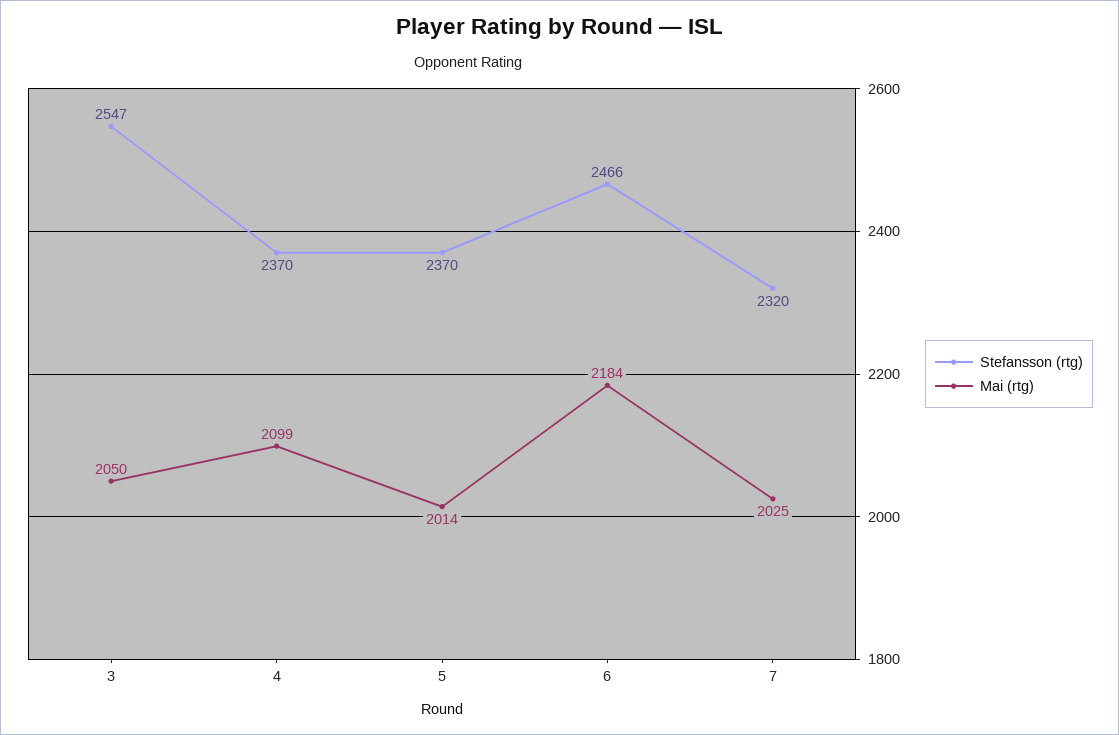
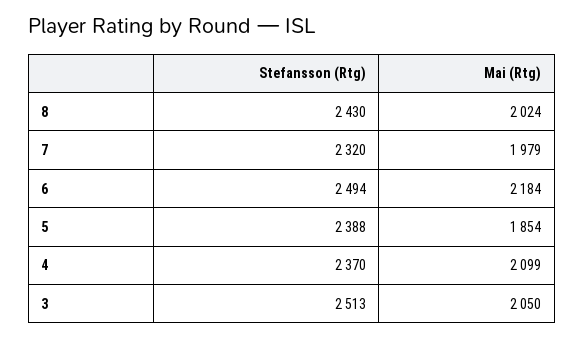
  {
    "Stefansson (rtg)": {
-     "3": 2547,
+     "3": 2513,
      "4": 2370,
-     "5": 2370,
+     "5": 2388,
-     "6": 2466,
+     "6": 2494,
-     "7": 2320
+     "7": 2320,
+     "8": 2430
    },
    "Mai (rtg)": {
      "3": 2050,
      "4": 2099,
-     "5": 2014,
+     "5": 1854,
      "6": 2184,
-     "7": 2025
+     "7": 1979,
+     "8": 2024
    }
  }

